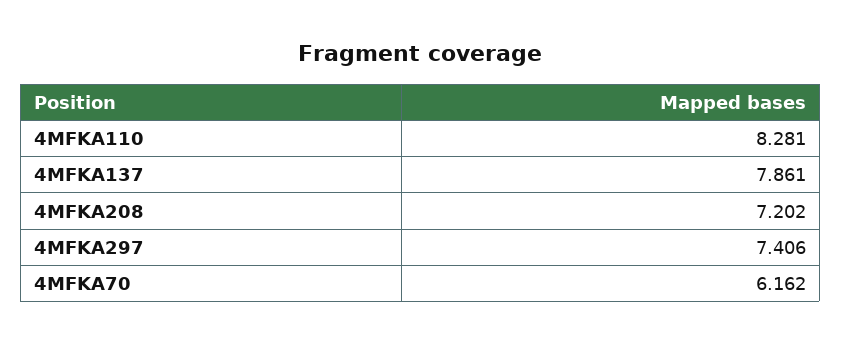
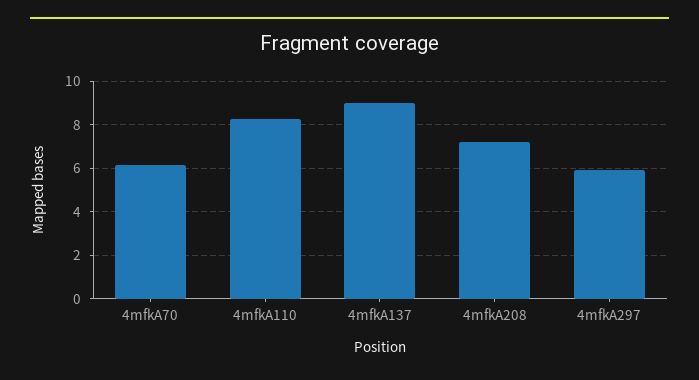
  {
    "4MFKA110": 8.281,
-   "4MFKA137": 7.861,
+   "4MFKA137": 9,
    "4MFKA208": 7.202,
-   "4MFKA297": 7.406,
+   "4MFKA297": 6,
    "4MFKA70": 6.162
  }

